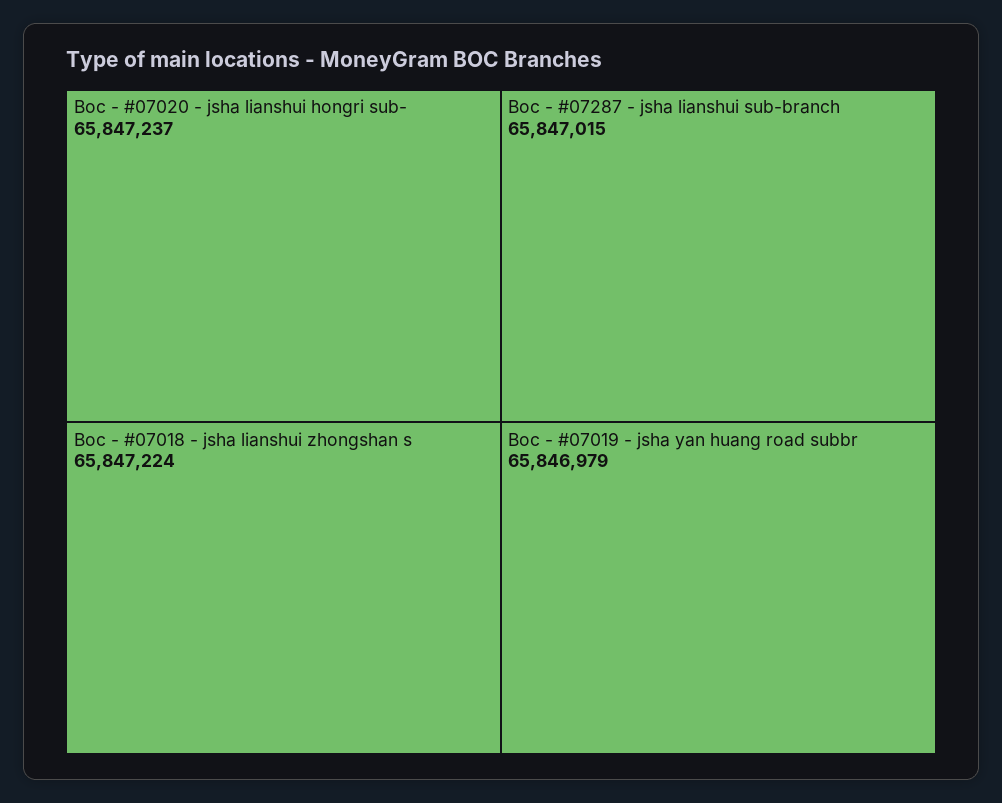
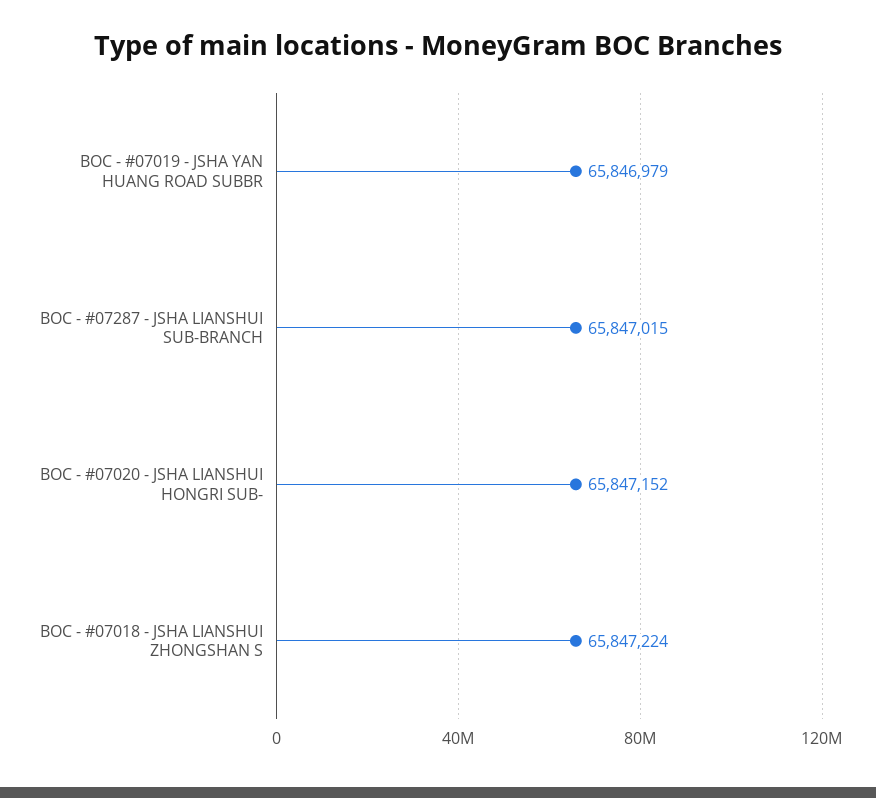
  {
-   "Boc - #07020 - jsha lianshui hongri sub-": 65847237,
+   "Boc - #07020 - jsha lianshui hongri sub-": 65847152,
    "Boc - #07018 - jsha lianshui zhongshan s": 65847224,
    "Boc - #07287 - jsha lianshui sub-branch": 65847015,
    "Boc - #07019 - jsha yan huang road subbr": 65846979
  }

